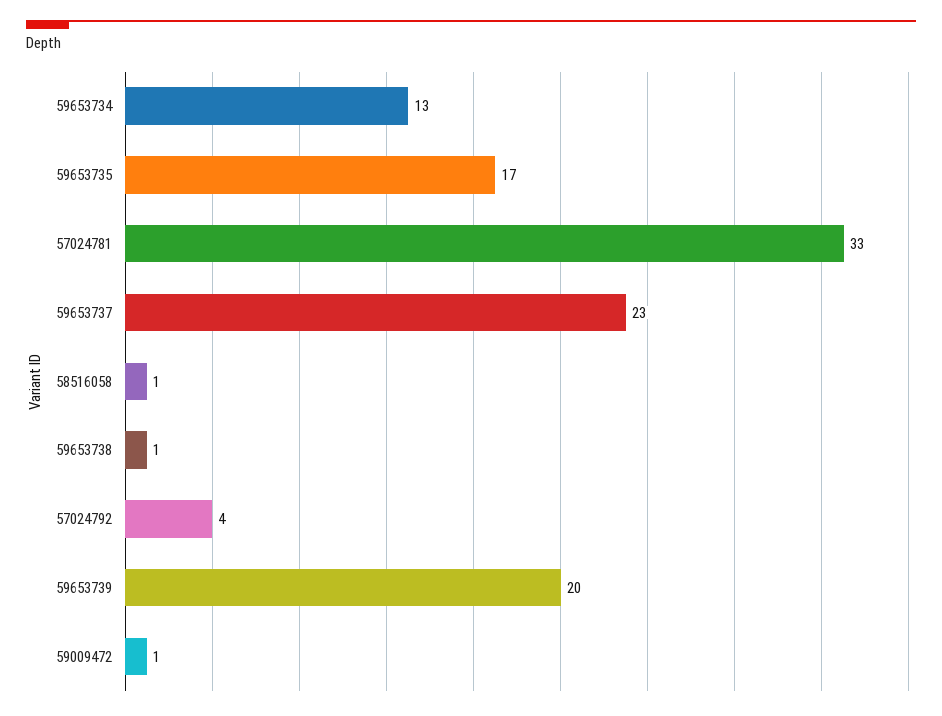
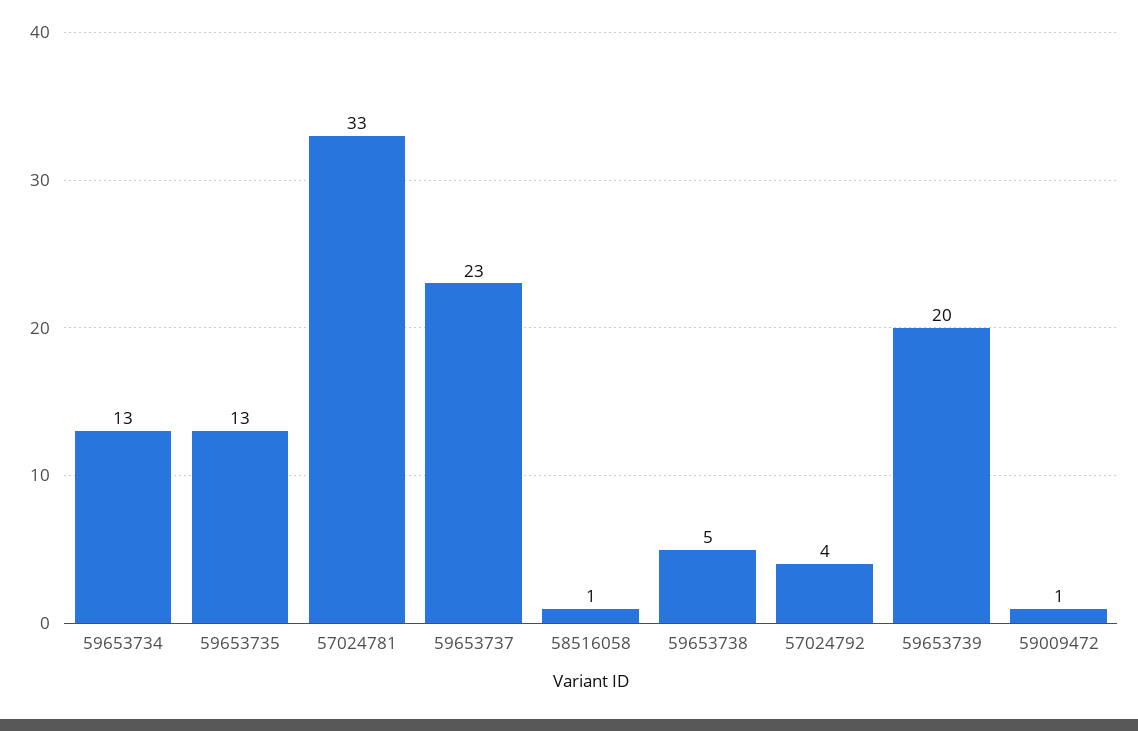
  {
    "59653734": 13,
-   "59653735": 17,
+   "59653735": 13,
    "57024781": 33,
    "59653737": 23,
    "58516058": 1,
-   "59653738": 1,
+   "59653738": 5,
    "57024792": 4,
    "59653739": 20,
    "59009472": 1
  }

